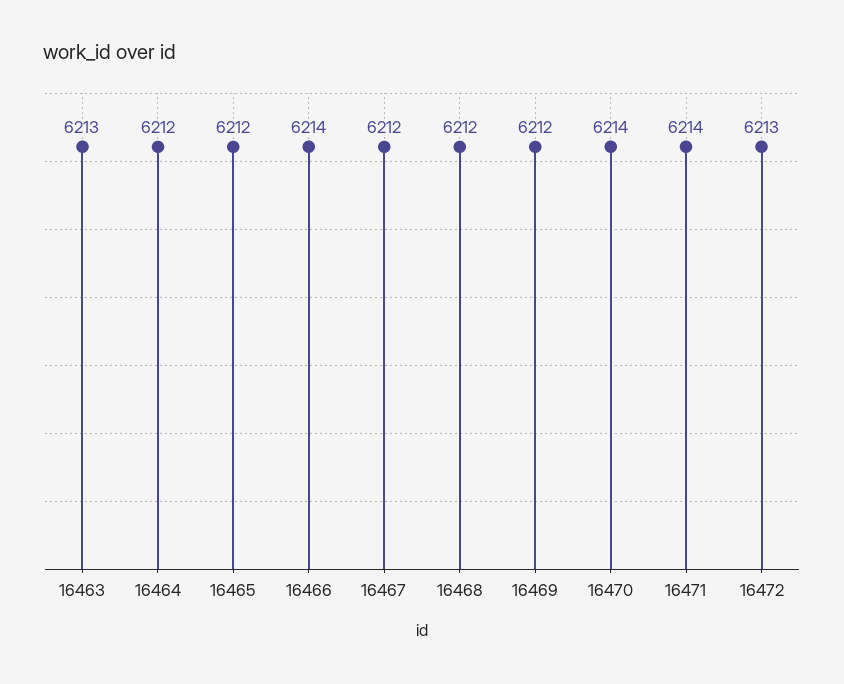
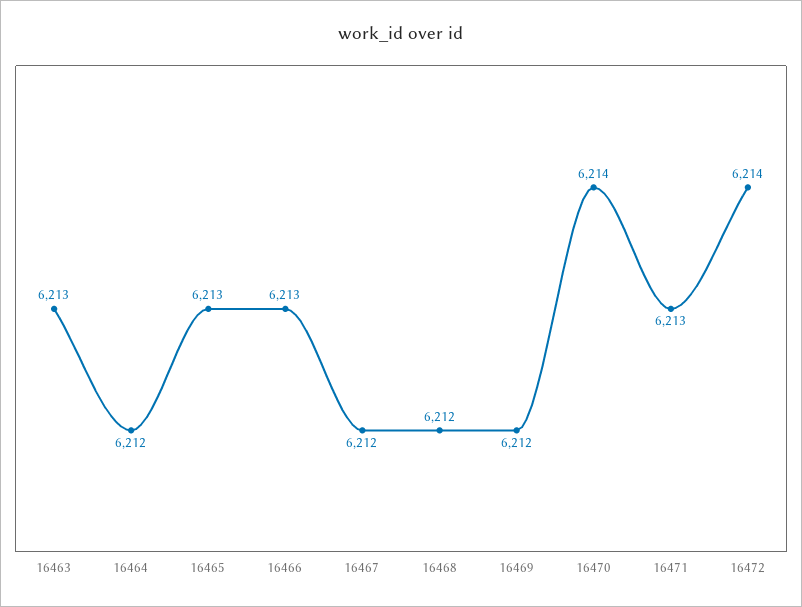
  {
    "16463": 6213,
    "16464": 6212,
-   "16465": 6212,
+   "16465": 6213,
-   "16466": 6214,
+   "16466": 6213,
    "16467": 6212,
    "16468": 6212,
    "16469": 6212,
    "16470": 6214,
-   "16471": 6214,
+   "16471": 6213,
-   "16472": 6213
+   "16472": 6214
  }

